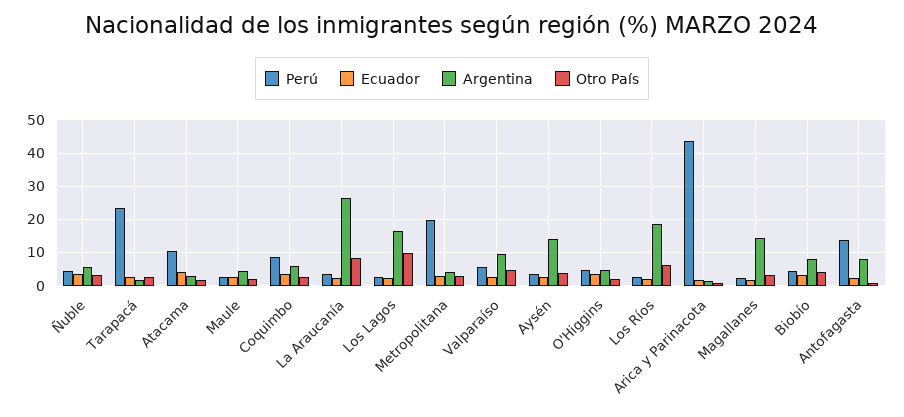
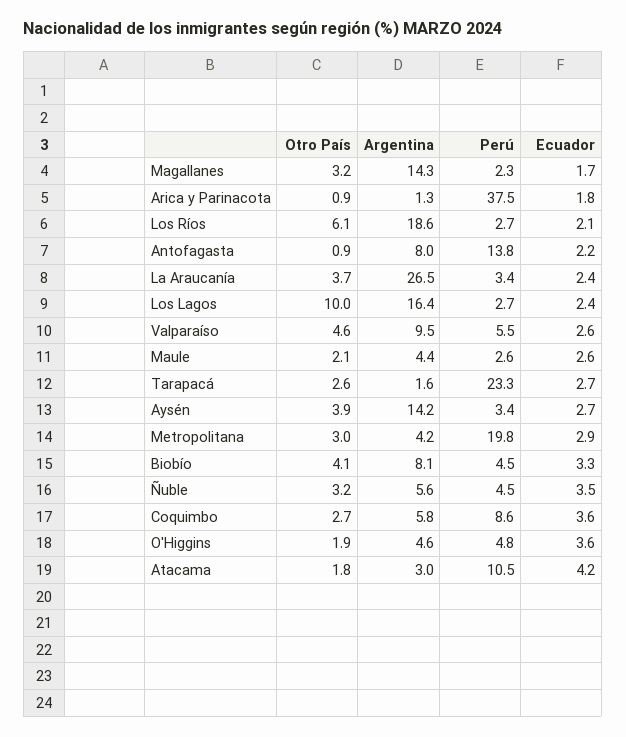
  {
    "Perú": {
      "Ñuble": 4.5,
      "Tarapacá": 23.3,
      "Atacama": 10.5,
      "Maule": 2.6,
      "Coquimbo": 8.6,
      "La Araucanía": 3.4,
      "Los Lagos": 2.7,
      "Metropolitana": 19.8,
      "Valparaíso": 5.5,
      "Aysén": 3.4,
      "O'Higgins": 4.8,
      "Los Ríos": 2.7,
-     "Arica y Parinacota": 44,
+     "Arica y Parinacota": 37.5,
      "Magallanes": 2.3,
      "Biobío": 4.5,
      "Antofagasta": 13.8
    },
    "Ecuador": {
      "Ñuble": 3.5,
      "Tarapacá": 2.7,
      "Atacama": 4.2,
      "Maule": 2.6,
      "Coquimbo": 3.6,
      "La Araucanía": 2.4,
      "Los Lagos": 2.4,
      "Metropolitana": 2.9,
      "Valparaíso": 2.6,
      "Aysén": 2.7,
      "O'Higgins": 3.6,
      "Los Ríos": 2.1,
      "Arica y Parinacota": 1.8,
      "Magallanes": 1.7,
      "Biobío": 3.3,
      "Antofagasta": 2.2
    },
    "Argentina": {
      "Ñuble": 5.6,
      "Tarapacá": 1.6,
      "Atacama": 3,
      "Maule": 4.4,
      "Coquimbo": 5.8,
      "La Araucanía": 26.5,
      "Los Lagos": 16.4,
      "Metropolitana": 4.2,
      "Valparaíso": 9.5,
      "Aysén": 14.2,
      "O'Higgins": 4.6,
      "Los Ríos": 18.6,
      "Arica y Parinacota": 1.3,
      "Magallanes": 14.3,
      "Biobío": 8.1,
      "Antofagasta": 8
    },
    "Otro País": {
      "Ñuble": 3.2,
      "Tarapacá": 2.6,
      "Atacama": 1.8,
      "Maule": 2.1,
      "Coquimbo": 2.7,
-     "La Araucanía": 8,
+     "La Araucanía": 3.7,
      "Los Lagos": 10,
      "Metropolitana": 3,
      "Valparaíso": 4.6,
      "Aysén": 3.9,
      "O'Higgins": 1.9,
      "Los Ríos": 6.1,
      "Arica y Parinacota": 0.9,
      "Magallanes": 3.2,
      "Biobío": 4.1,
      "Antofagasta": 0.9
    }
  }

